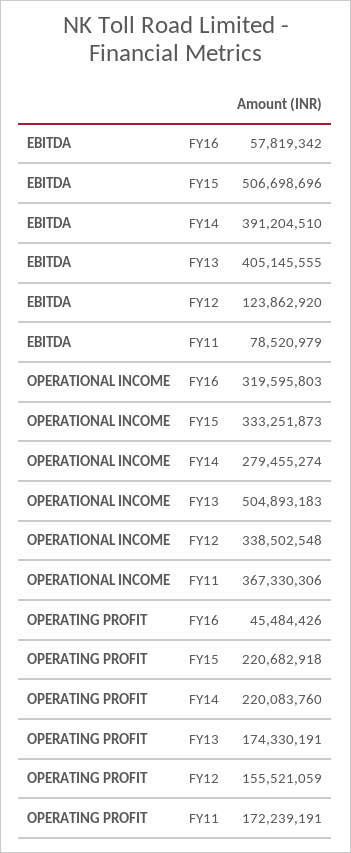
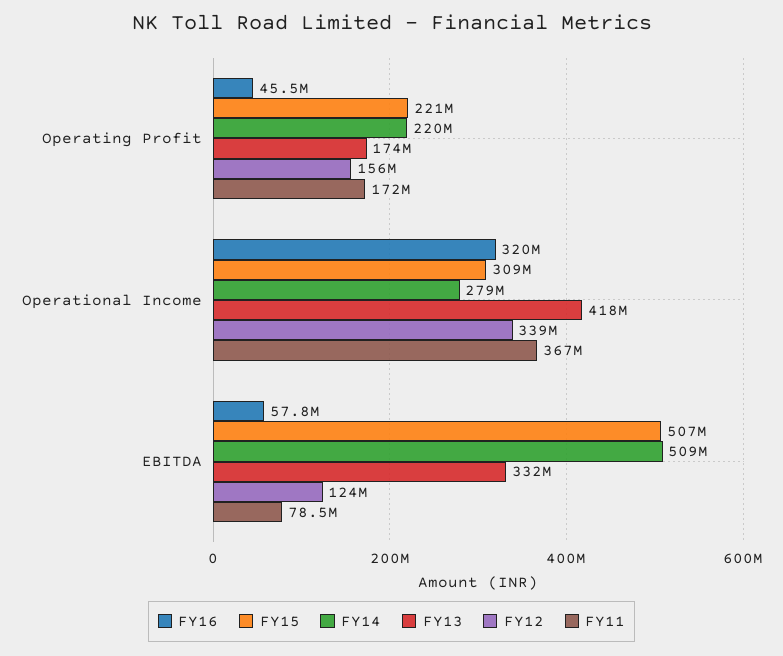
  {
    "FY16": {
      "EBITDA": 57819342,
      "OPERATIONAL INCOME": 319595803,
      "OPERATING PROFIT": 45484426
    },
    "FY15": {
      "EBITDA": 506698696,
-     "OPERATIONAL INCOME": 333251873,
+     "OPERATIONAL INCOME": 309000000,
      "OPERATING PROFIT": 220682918
    },
    "FY14": {
-     "EBITDA": 391204510,
+     "EBITDA": 509000000,
      "OPERATIONAL INCOME": 279455274,
      "OPERATING PROFIT": 220083760
    },
    "FY13": {
-     "EBITDA": 405145555,
+     "EBITDA": 332000000,
-     "OPERATIONAL INCOME": 504893183,
+     "OPERATIONAL INCOME": 418000000,
      "OPERATING PROFIT": 174330191
    },
    "FY12": {
      "EBITDA": 123862920,
      "OPERATIONAL INCOME": 338502548,
      "OPERATING PROFIT": 155521059
    },
    "FY11": {
      "EBITDA": 78520979,
      "OPERATIONAL INCOME": 367330306,
      "OPERATING PROFIT": 172239191
    }
  }

